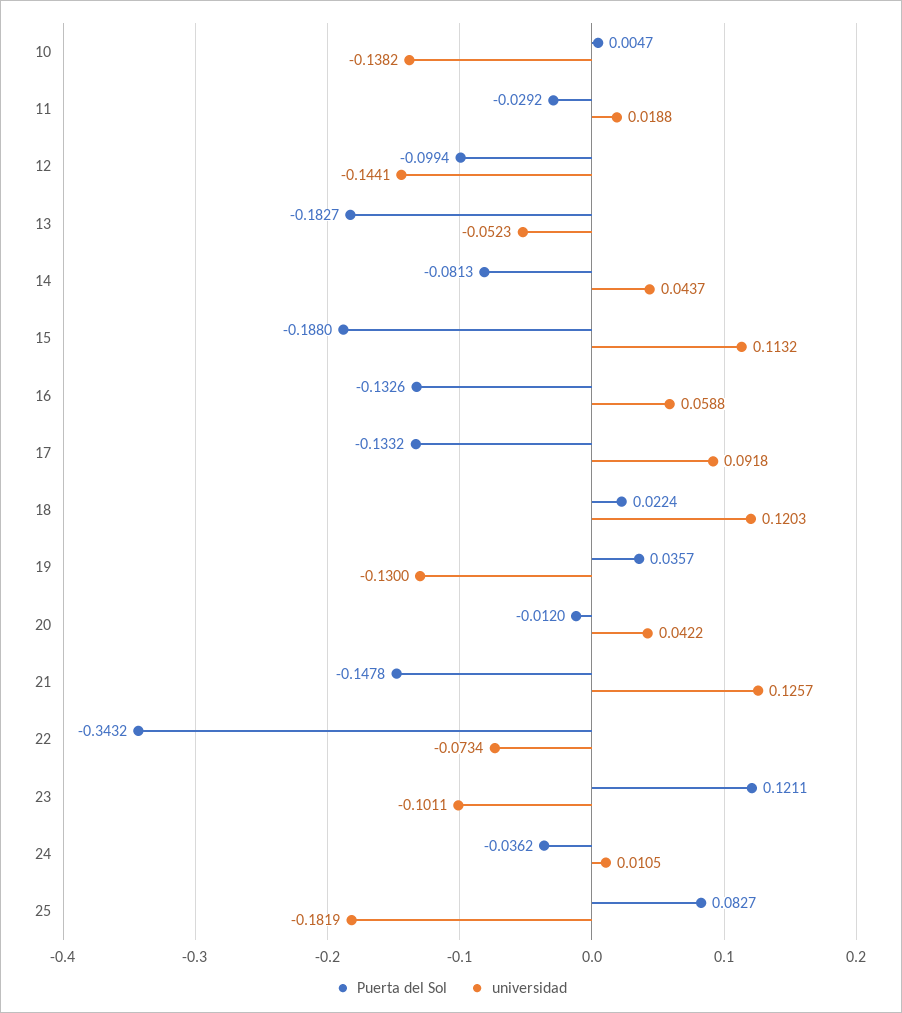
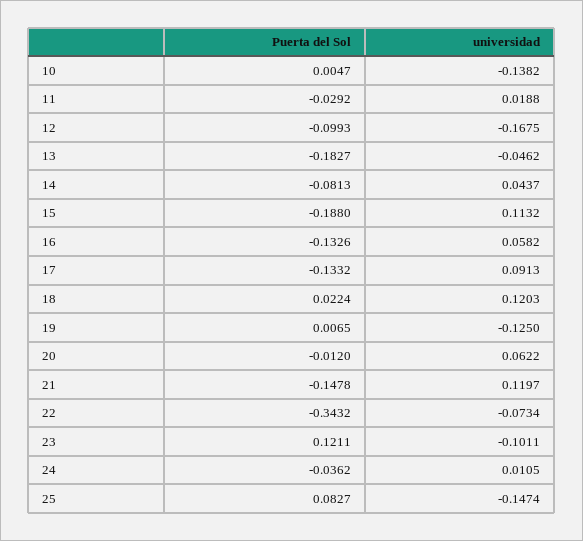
  {
    "Puerta del Sol": {
      "10": 0.0047,
      "11": -0.0292,
-     "12": -0.0994,
+     "12": -0.0993,
      "13": -0.1827,
      "14": -0.0813,
      "15": -0.188,
      "16": -0.1326,
      "17": -0.1332,
      "18": 0.0224,
-     "19": 0.0357,
+     "19": 0.0065,
      "20": -0.012,
      "21": -0.1478,
      "22": -0.3432,
      "23": 0.1211,
      "24": -0.0362,
      "25": 0.0827
    },
    "universidad": {
      "10": -0.1382,
      "11": 0.0188,
-     "12": -0.1441,
+     "12": -0.1675,
-     "13": -0.0523,
+     "13": -0.0462,
      "14": 0.0437,
      "15": 0.1132,
-     "16": 0.0588,
+     "16": 0.0582,
-     "17": 0.0918,
+     "17": 0.0913,
      "18": 0.1203,
-     "19": -0.13,
+     "19": -0.125,
-     "20": 0.0422,
+     "20": 0.0622,
-     "21": 0.1257,
+     "21": 0.1197,
      "22": -0.0734,
      "23": -0.1011,
      "24": 0.0105,
-     "25": -0.1819
+     "25": -0.1474
    }
  }

